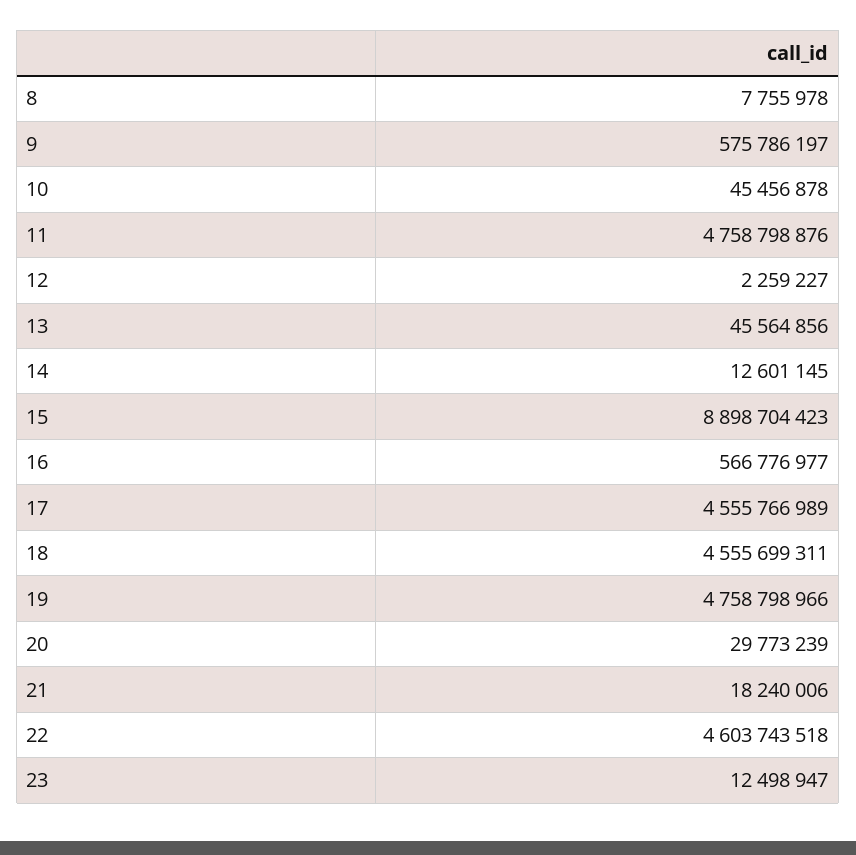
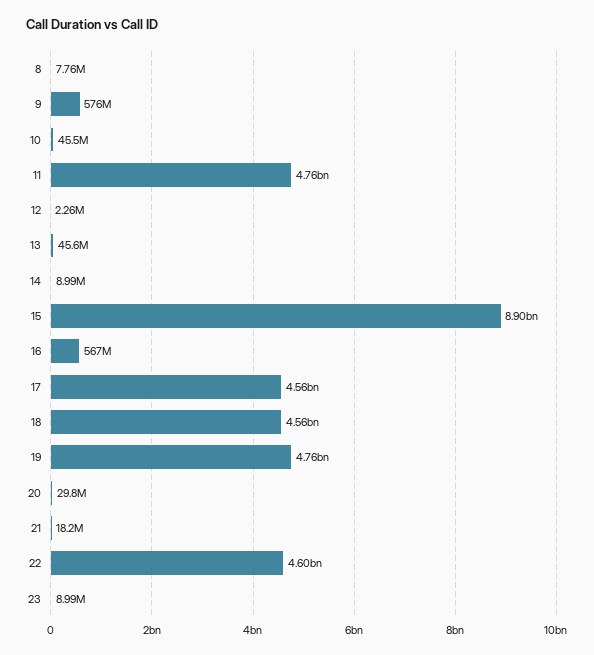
  {
    "8": 7755978,
    "9": 575786197,
    "10": 45456878,
    "11": 4758798876,
    "12": 2259227,
    "13": 45564856,
-   "14": 12601145,
+   "14": 8990000,
    "15": 8898704423,
    "16": 566776977,
    "17": 4555766989,
    "18": 4555699311,
    "19": 4758798966,
    "20": 29773239,
    "21": 18240006,
    "22": 4603743518,
-   "23": 12498947
+   "23": 8990000
  }

